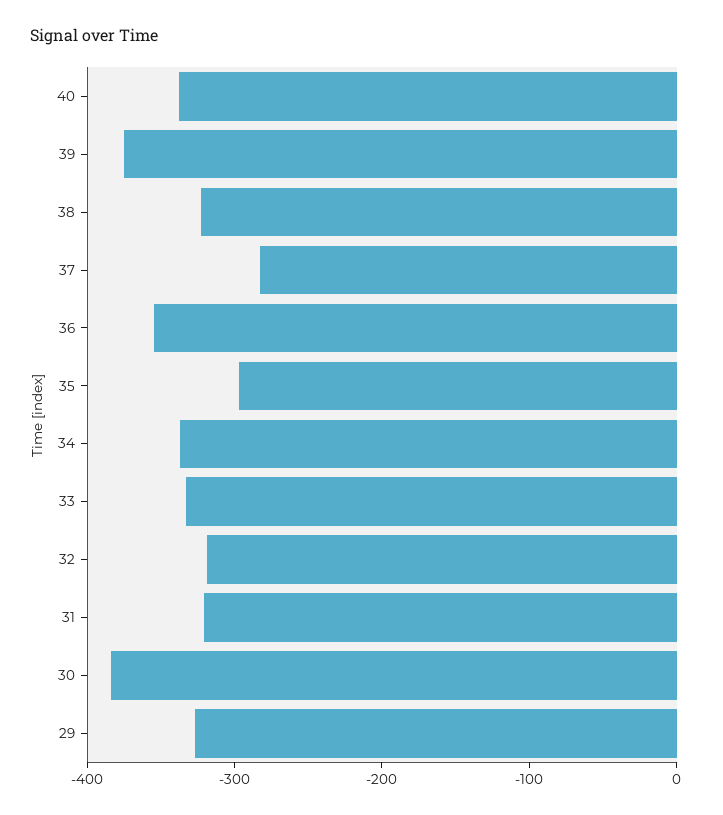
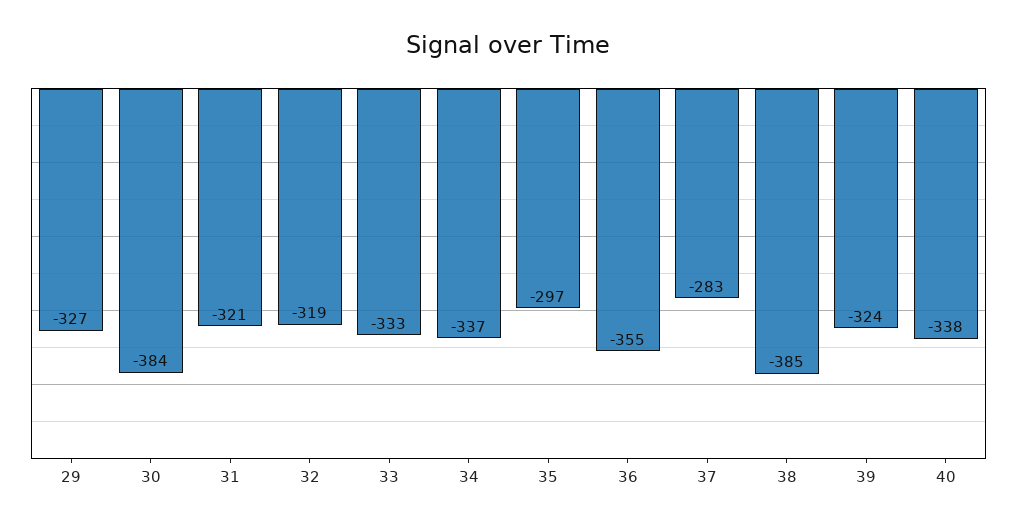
  {
    "40": -338,
-   "39": -380,
+   "39": -324,
-   "38": -320,
+   "38": -385,
    "37": -283,
    "36": -355,
    "35": -297,
    "34": -337,
    "33": -333,
    "32": -319,
    "31": -321,
    "30": -384,
    "29": -327
  }

